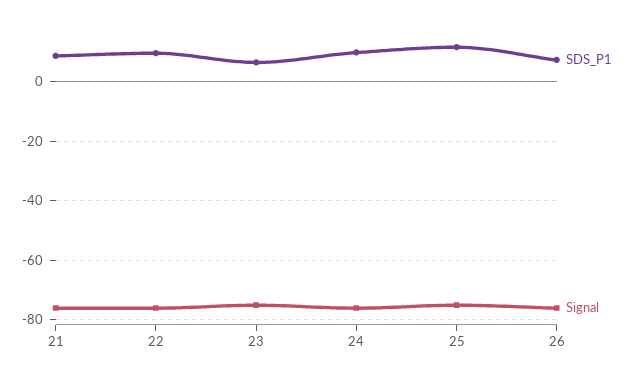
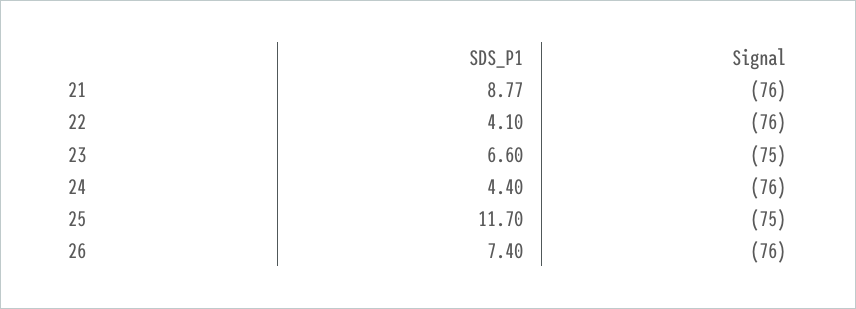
  {
    "SDS_P1": {
      "21": 8.77,
-     "22": 10,
+     "22": 4.1,
      "23": 6.6,
-     "24": 10,
+     "24": 4.4,
      "25": 11.7,
      "26": 7.4
    },
    "Signal": {
      "21": -76,
      "22": -76,
      "23": -75,
      "24": -76,
      "25": -75,
      "26": -76
    }
  }

